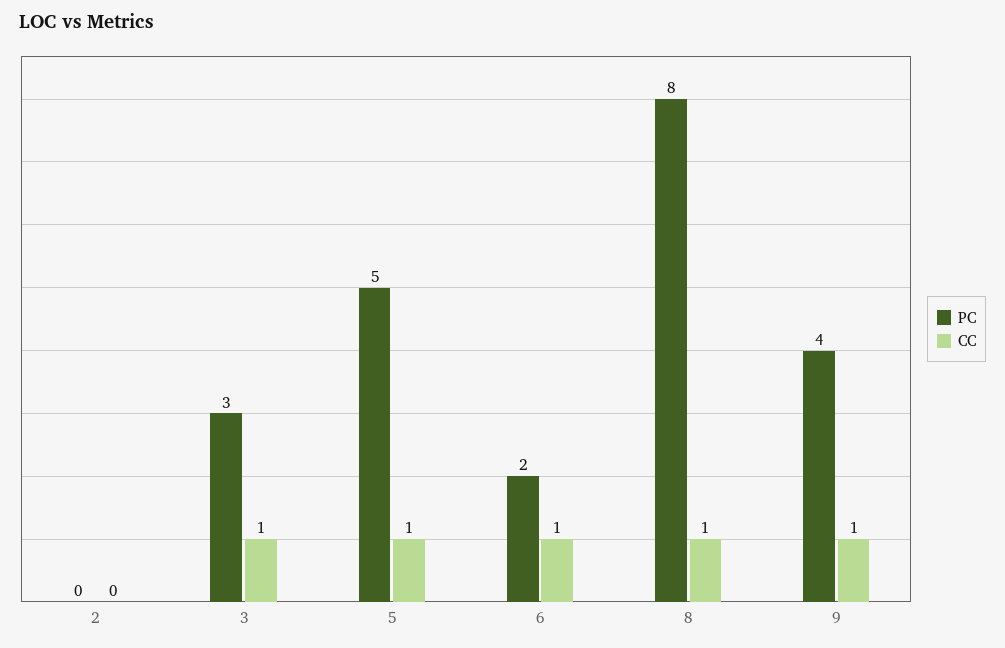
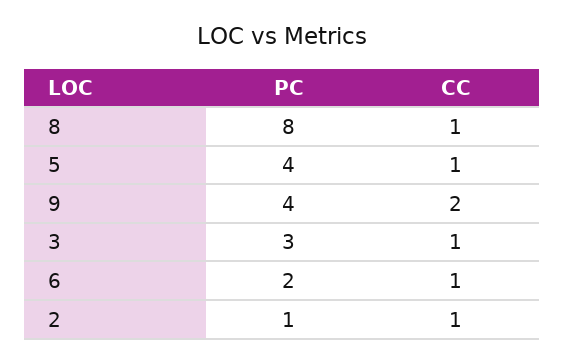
  {
    "PC": {
-     "2": 0,
+     "2": 1,
      "3": 3,
-     "5": 5,
+     "5": 4,
      "6": 2,
      "8": 8,
      "9": 4
    },
    "CC": {
-     "2": 0,
+     "2": 1,
      "3": 1,
      "5": 1,
      "6": 1,
      "8": 1,
-     "9": 1
+     "9": 2
    }
  }

